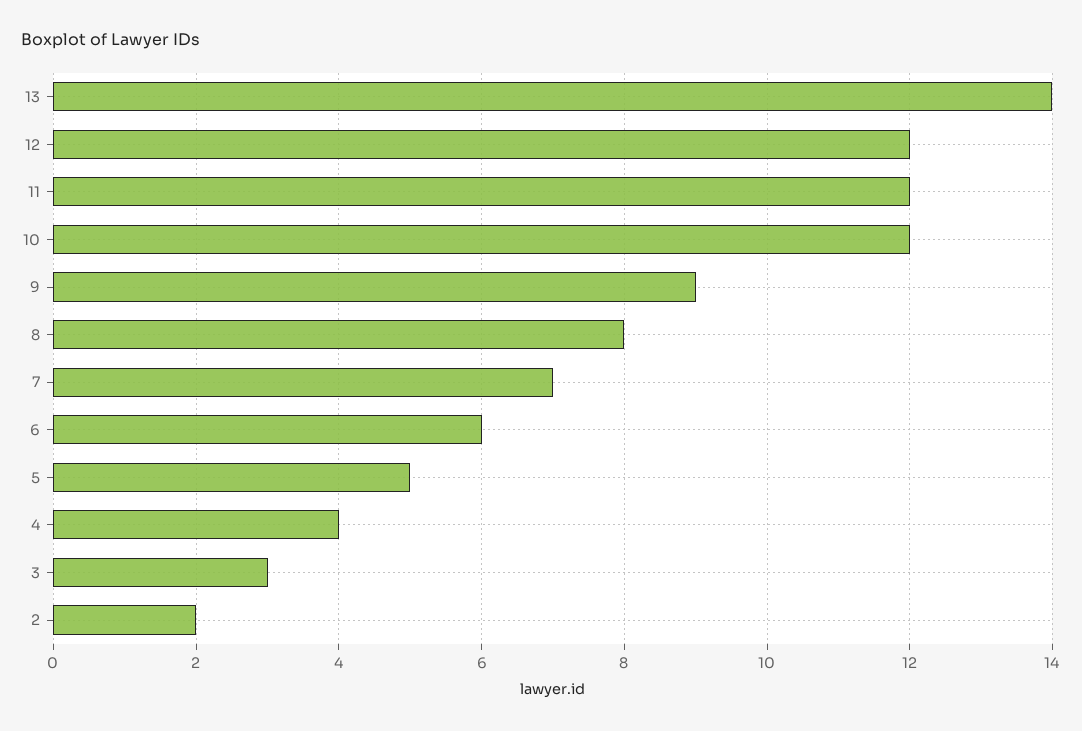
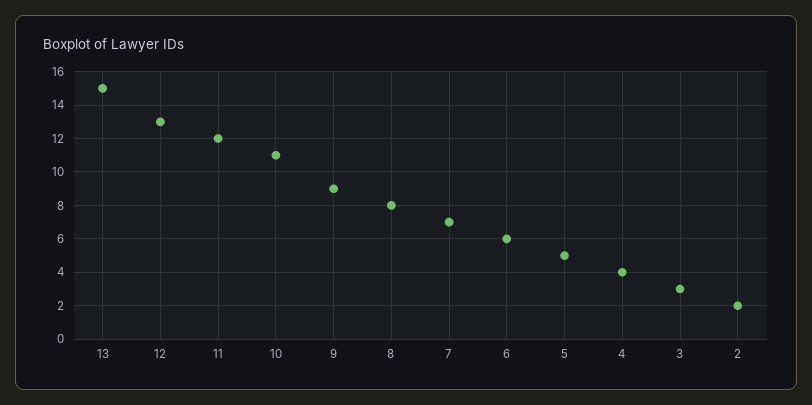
  {
-   "13": 14,
+   "13": 15,
-   "12": 12,
+   "12": 13,
    "11": 12,
-   "10": 12,
+   "10": 11,
    "9": 9,
    "8": 8,
    "7": 7,
    "6": 6,
    "5": 5,
    "4": 4,
    "3": 3,
    "2": 2
  }

